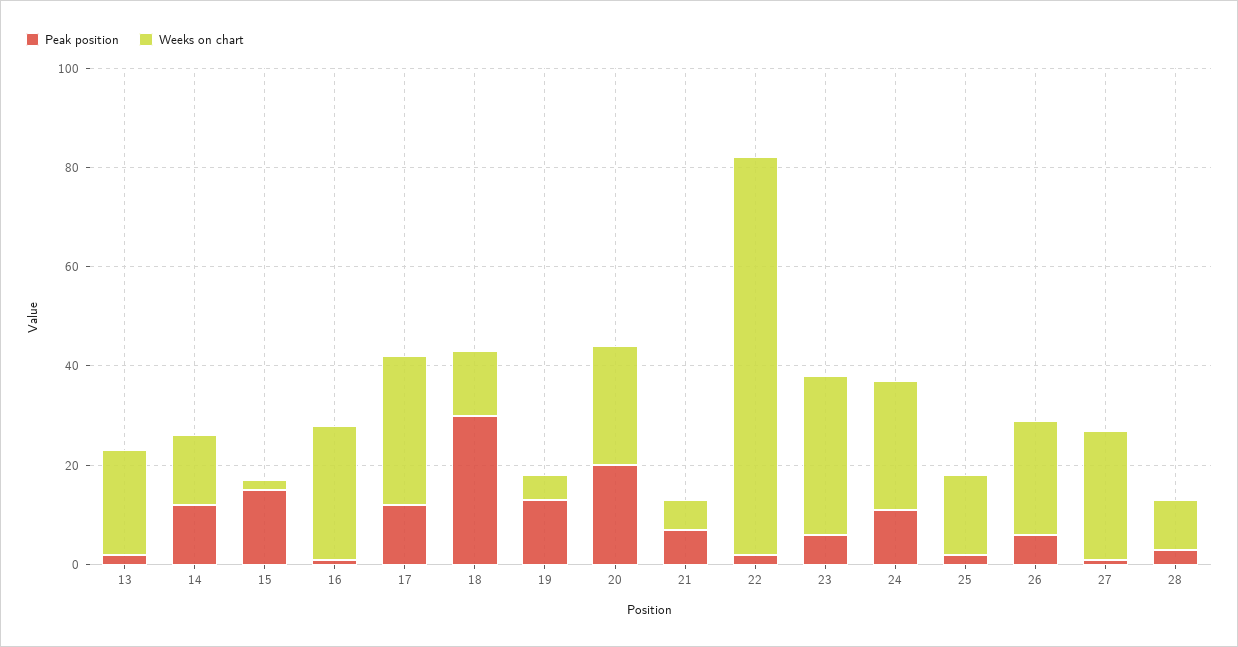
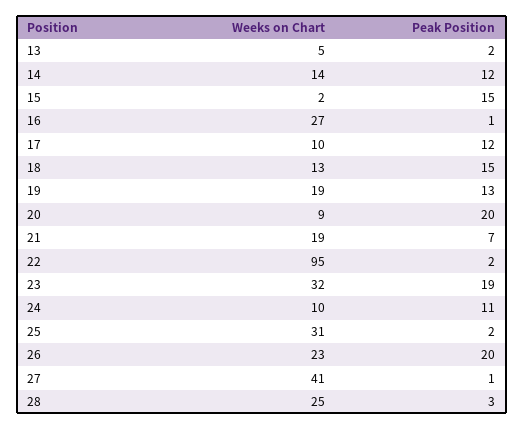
  {
    "Peak position": {
      "13": 2,
      "14": 12,
      "15": 15,
      "16": 1,
      "17": 12,
-     "18": 30,
+     "18": 15,
      "19": 13,
      "20": 20,
      "21": 7,
      "22": 2,
-     "23": 5,
+     "23": 19,
      "24": 11,
      "25": 2,
-     "26": 5,
+     "26": 20,
      "27": 1,
      "28": 3
    },
    "Weeks on chart": {
-     "13": 20,
+     "13": 5,
      "14": 14,
      "15": 2,
      "16": 27,
-     "17": 30,
+     "17": 10,
      "18": 13,
-     "19": 5,
+     "19": 19,
-     "20": 25,
+     "20": 9,
-     "21": 5,
+     "21": 19,
-     "22": 80,
+     "22": 95,
      "23": 32,
-     "24": 25,
+     "24": 10,
-     "25": 15,
+     "25": 31,
      "26": 23,
-     "27": 25,
+     "27": 41,
-     "28": 10
+     "28": 25
    }
  }

